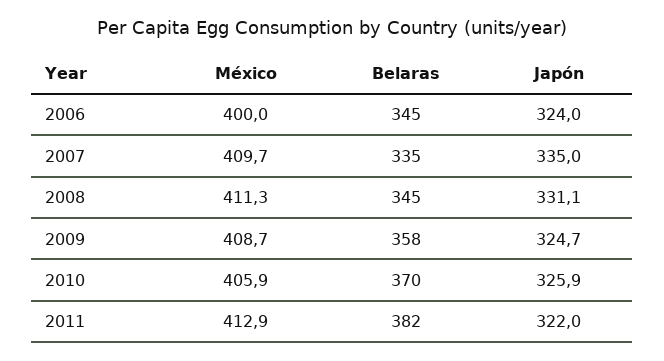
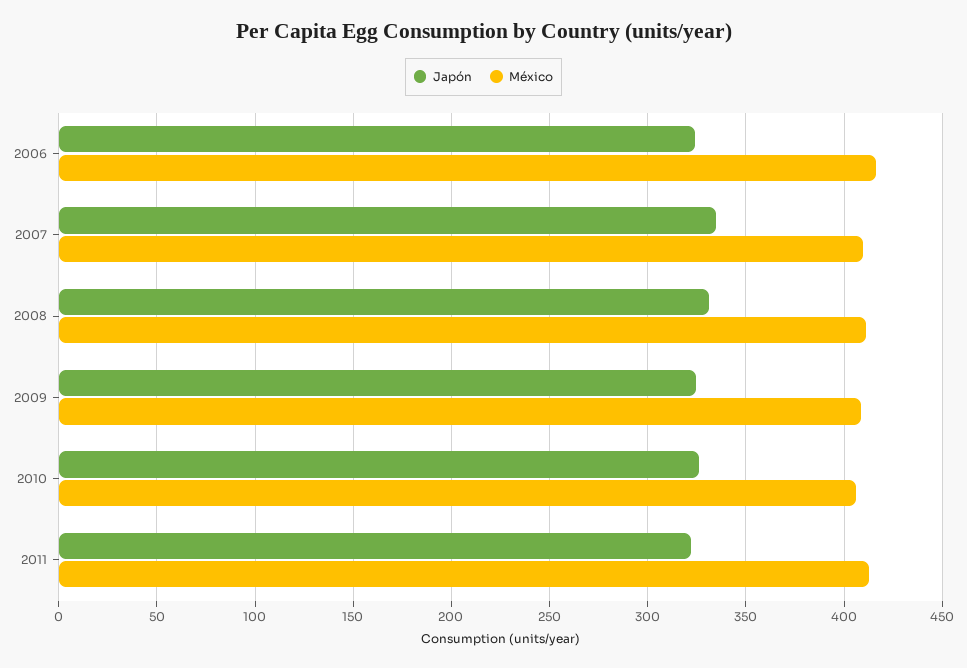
  {
    "México": {
-     "2006": 400,
+     "2006": 415,
      "2007": 409.7,
      "2008": 411.3,
      "2009": 408.7,
      "2010": 405.9,
      "2011": 412.9
    },
-   "Belaras": {
-     "2006": 345,
-     "2007": 335,
-     "2008": 345,
-     "2009": 358,
-     "2010": 370,
-     "2011": 382
-   },
    "Japón": {
      "2006": 324,
      "2007": 335,
      "2008": 331.1,
      "2009": 324.7,
      "2010": 325.9,
      "2011": 322
    }
  }

